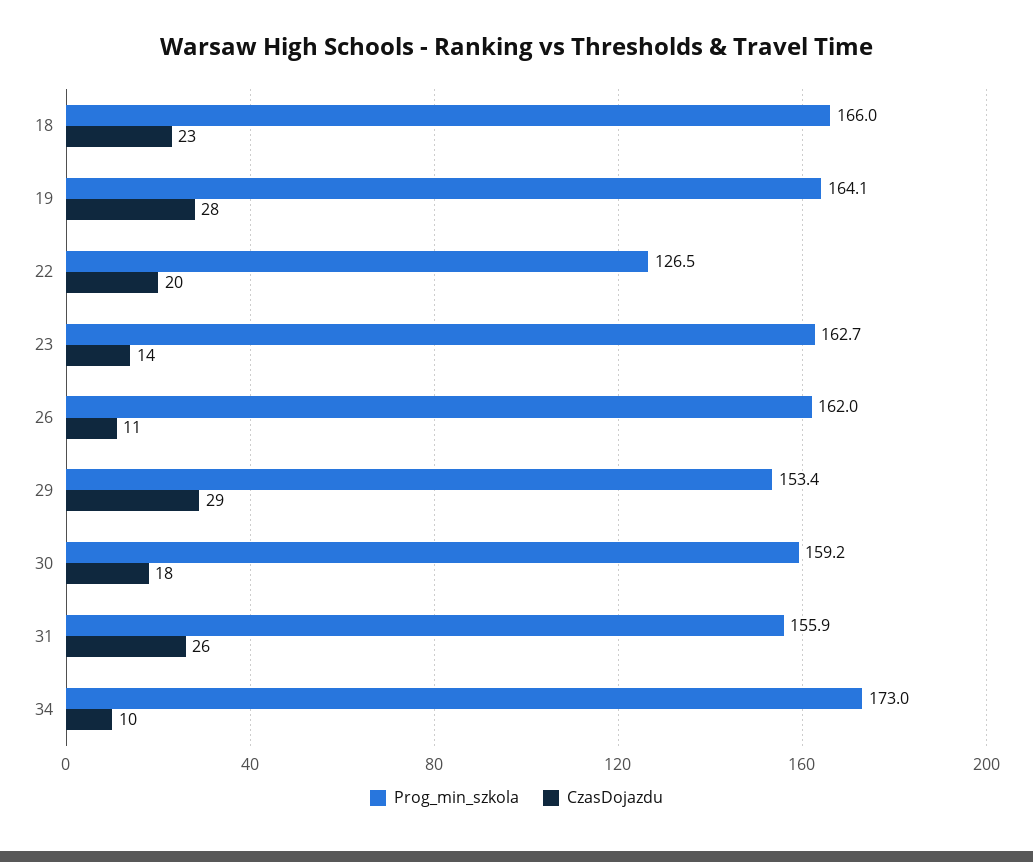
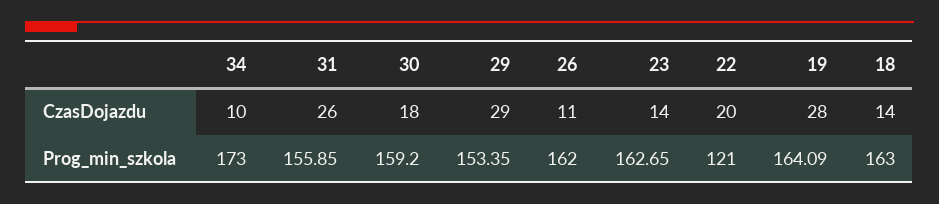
  {
    "Prog_min_szkola": {
-     "18": 166,
+     "18": 163,
      "19": 164.09,
-     "22": 126.5,
+     "22": 121,
      "23": 162.65,
      "26": 162,
      "29": 153.35,
      "30": 159.2,
      "31": 155.85,
      "34": 173
    },
    "CzasDojazdu": {
-     "18": 23,
+     "18": 14,
      "19": 28,
      "22": 20,
      "23": 14,
      "26": 11,
      "29": 29,
      "30": 18,
      "31": 26,
      "34": 10
    }
  }

